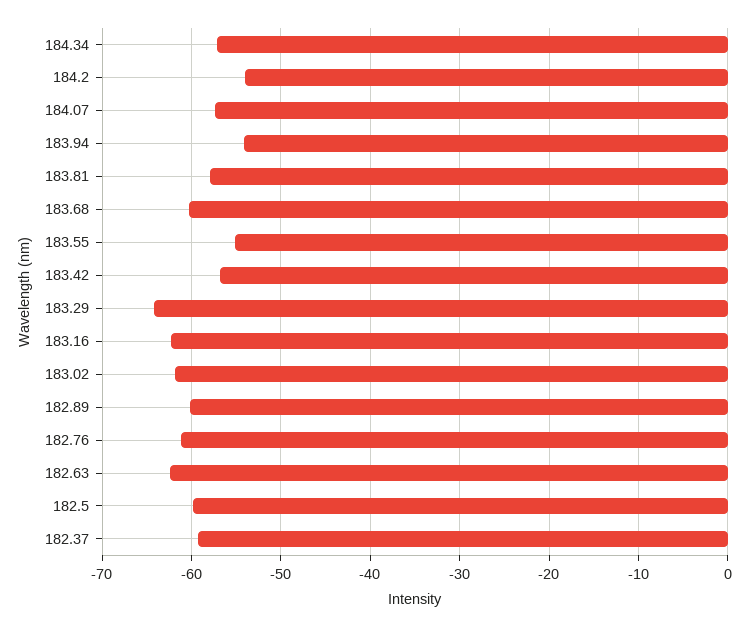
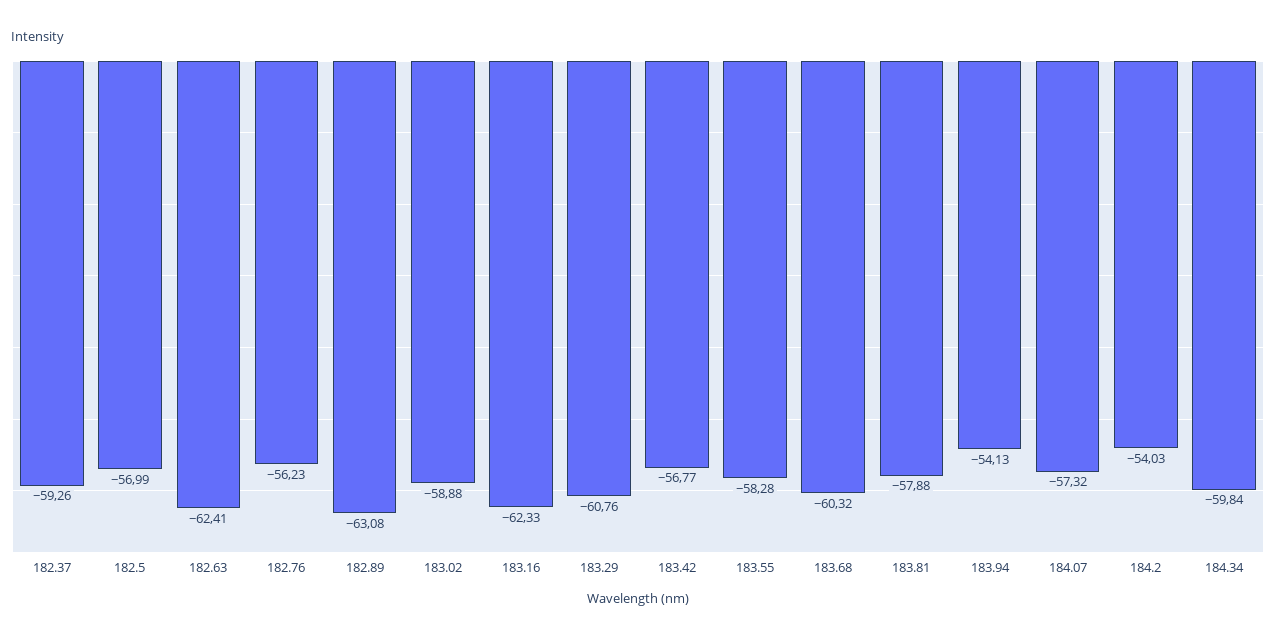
  {
-   "184.34": -57,
+   "184.34": -59.84,
    "184.2": -54.03,
    "184.07": -57.32,
    "183.94": -54.13,
    "183.81": -57.88,
    "183.68": -60.32,
-   "183.55": -55,
+   "183.55": -58.28,
    "183.42": -56.77,
-   "183.29": -64,
+   "183.29": -60.76,
    "183.16": -62.33,
-   "183.02": -62,
+   "183.02": -58.88,
-   "182.89": -60,
+   "182.89": -63.08,
-   "182.76": -61,
+   "182.76": -56.23,
    "182.63": -62.41,
-   "182.5": -60,
+   "182.5": -56.99,
    "182.37": -59.26
  }

